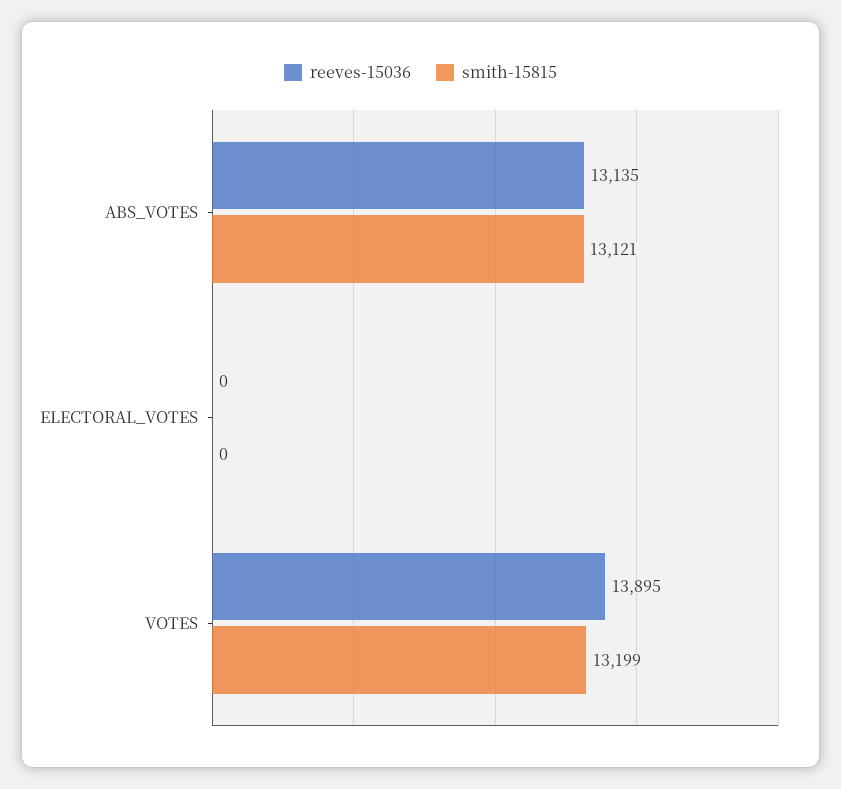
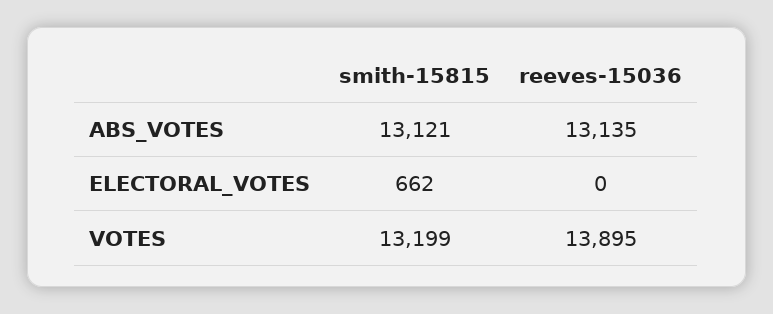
  {
    "reeves-15036": {
      "ABS_VOTES": 13135,
      "ELECTORAL_VOTES": 0,
      "VOTES": 13895
    },
    "smith-15815": {
      "ABS_VOTES": 13121,
-     "ELECTORAL_VOTES": 0,
+     "ELECTORAL_VOTES": 662,
      "VOTES": 13199
    }
  }

